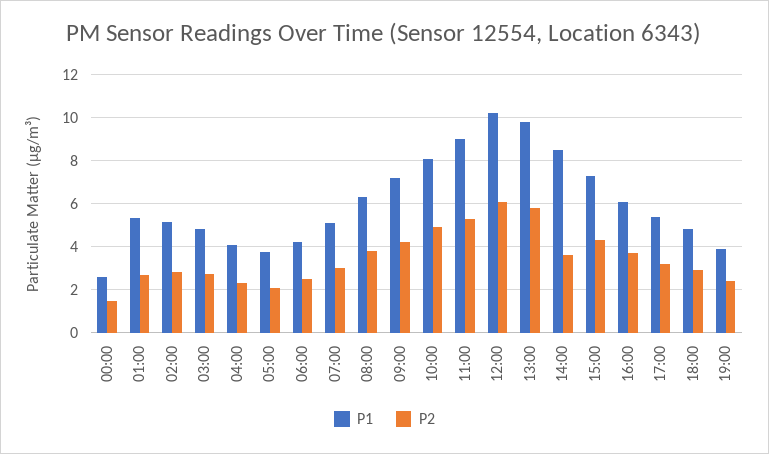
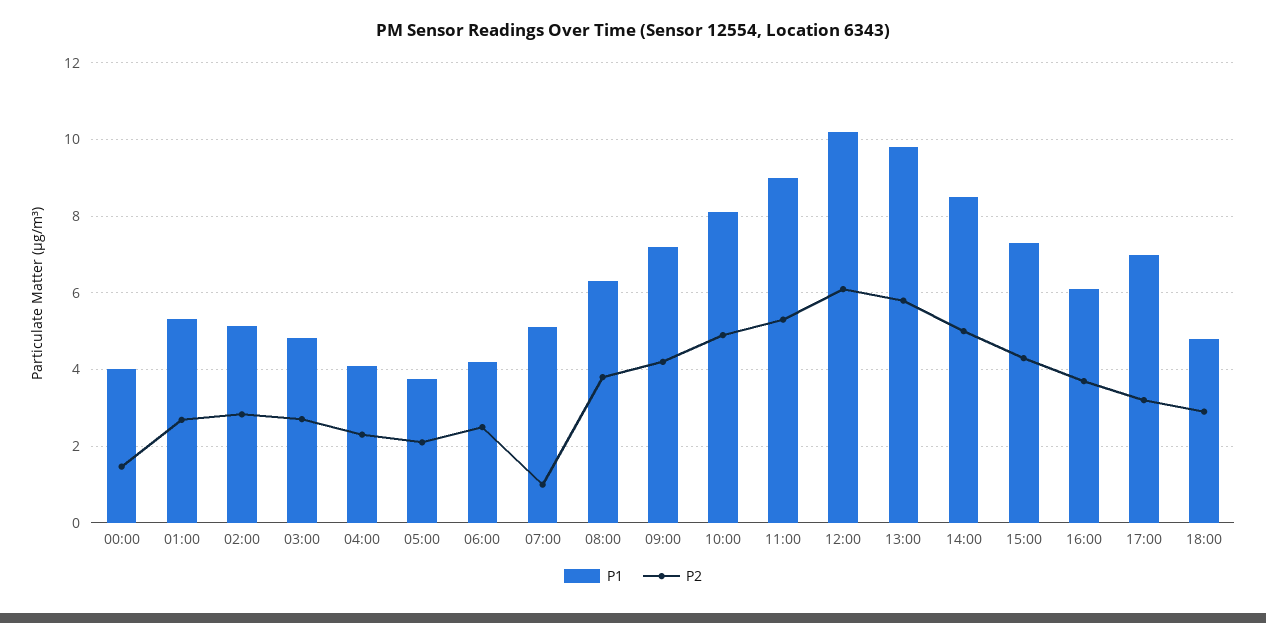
  {
    "P1": {
-     "00:00": 2.5,
+     "00:00": 4,
      "01:00": 5.4,
      "02:00": 5.2,
      "03:00": 4.8,
      "04:00": 4.2,
      "05:00": 3.8,
      "06:00": 4.2,
      "07:00": 5.2,
      "08:00": 6.4,
      "09:00": 7.2,
      "10:00": 8.2,
      "11:00": 9,
      "12:00": 10.2,
      "13:00": 9.8,
      "14:00": 8.6,
      "15:00": 7.4,
      "16:00": 6.2,
-     "17:00": 5.5,
+     "17:00": 7,
-     "18:00": 4.8,
+     "18:00": 4.8
-     "19:00": 4
    },
    "P2": {
      "00:00": 1.4,
      "01:00": 2.6,
      "02:00": 2.8,
      "03:00": 2.8,
      "04:00": 2.4,
      "05:00": 2.2,
      "06:00": 2.6,
-     "07:00": 3,
+     "07:00": 1,
      "08:00": 3.8,
      "09:00": 4.2,
      "10:00": 5,
      "11:00": 5.4,
      "12:00": 6.2,
      "13:00": 5.8,
-     "14:00": 3.5,
+     "14:00": 5,
      "15:00": 4.4,
      "16:00": 3.8,
      "17:00": 3.2,
-     "18:00": 3,
+     "18:00": 3
-     "19:00": 2.5
    }
  }

